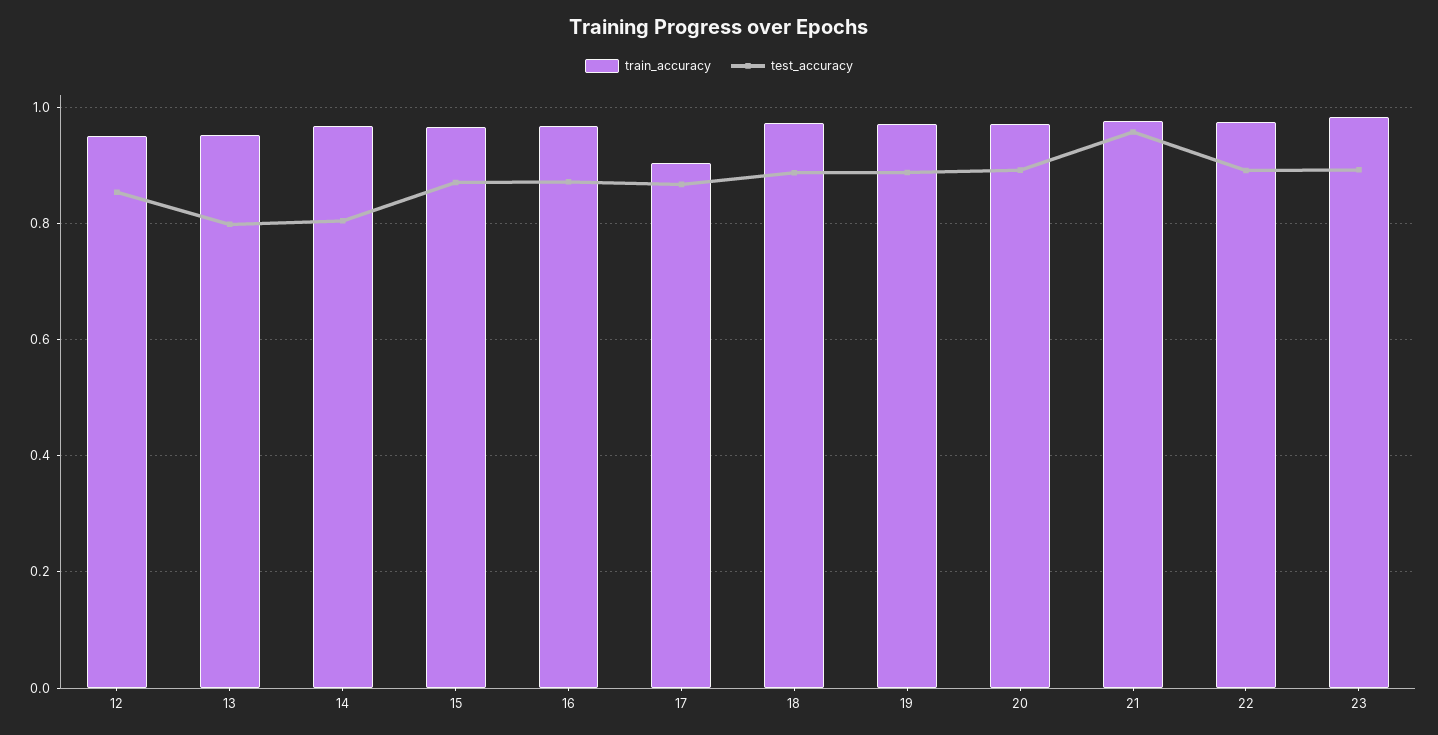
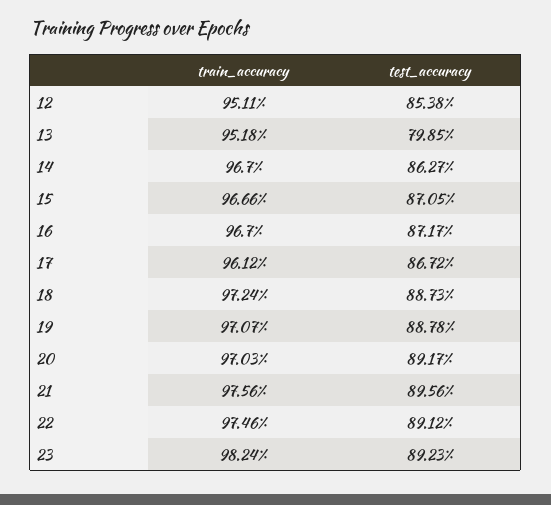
  {
    "train_accuracy": {
      "12": 0.9511,
      "13": 0.9518,
      "14": 0.967,
      "15": 0.9666,
      "16": 0.967,
-     "17": 0.9,
+     "17": 0.9612,
      "18": 0.9724,
      "19": 0.9707,
      "20": 0.9703,
      "21": 0.9756,
      "22": 0.9746,
      "23": 0.9824
    },
    "test_accuracy": {
      "12": 0.8538,
      "13": 0.7985,
-     "14": 0.8,
+     "14": 0.8627,
      "15": 0.8705,
      "16": 0.8717,
      "17": 0.8672,
      "18": 0.8873,
      "19": 0.8878,
      "20": 0.8917,
-     "21": 0.96,
+     "21": 0.8956,
      "22": 0.8912,
      "23": 0.8923
    }
  }

